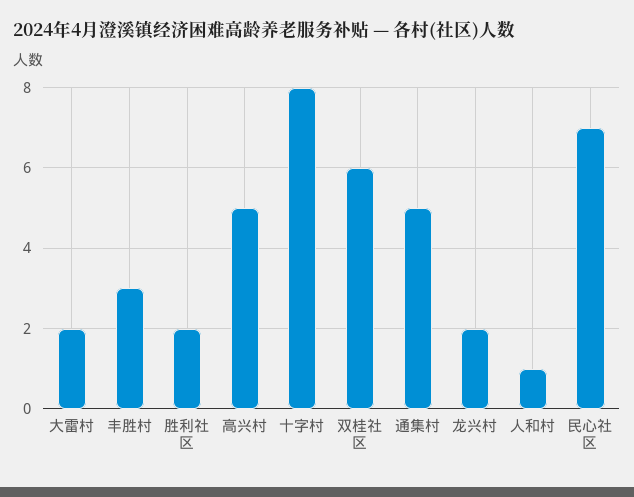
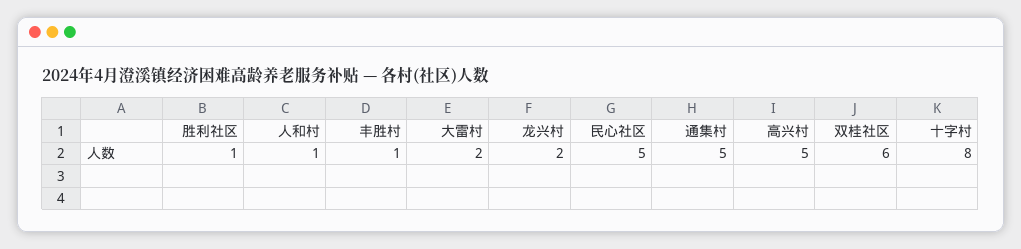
  {
    "大雷村": 2,
-   "丰胜村": 3,
+   "丰胜村": 1,
-   "胜利社区": 2,
+   "胜利社区": 1,
    "高兴村": 5,
    "十字村": 8,
    "双桂社区": 6,
    "通集村": 5,
    "龙兴村": 2,
    "人和村": 1,
-   "民心社区": 7
+   "民心社区": 5
  }

